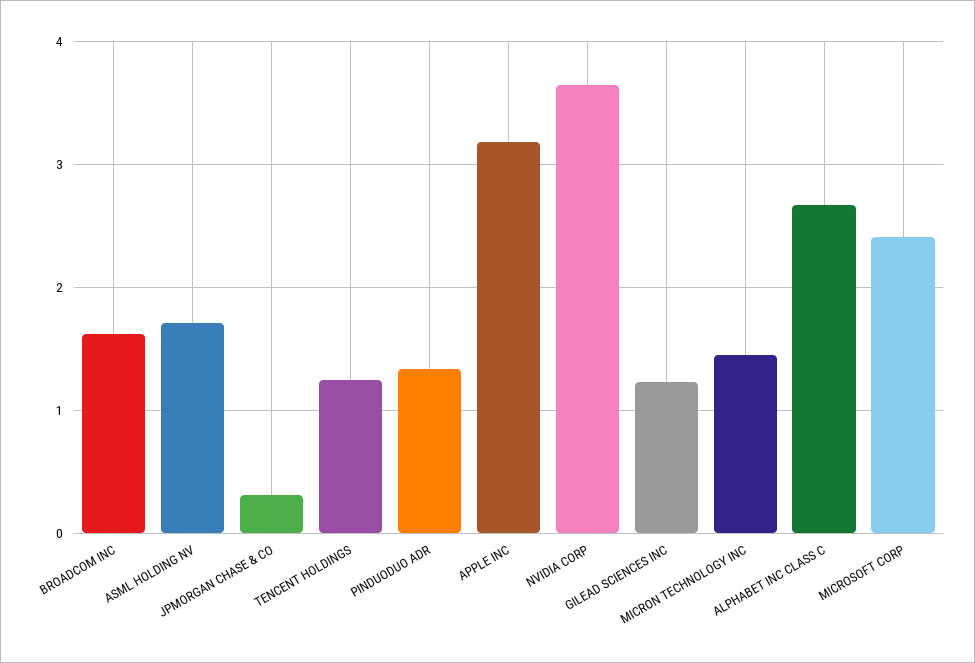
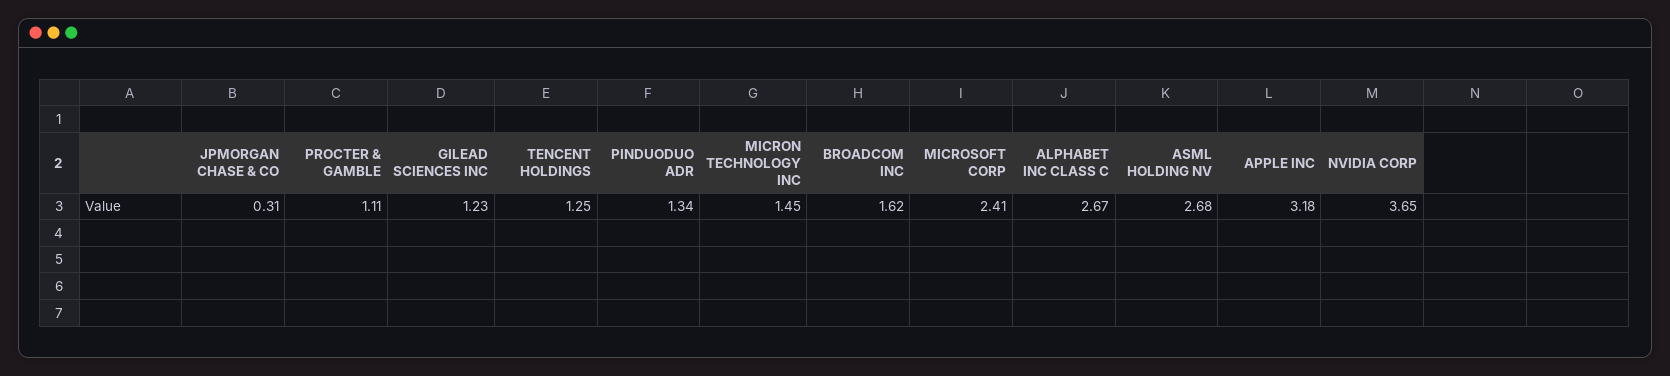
  {
    "BROADCOM INC": 1.62,
-   "ASML HOLDING NV": 1.7,
+   "ASML HOLDING NV": 2.68,
    "JPMORGAN CHASE & CO": 0.31,
    "TENCENT HOLDINGS": 1.25,
    "PINDUODUO ADR": 1.34,
    "APPLE INC": 3.18,
    "NVIDIA CORP": 3.65,
    "GILEAD SCIENCES INC": 1.23,
    "MICRON TECHNOLOGY INC": 1.45,
    "ALPHABET INC CLASS C": 2.67,
-   "MICROSOFT CORP": 2.41
+   "MICROSOFT CORP": 2.41,
+   "PROCTER & GAMBLE": 1.11
  }

